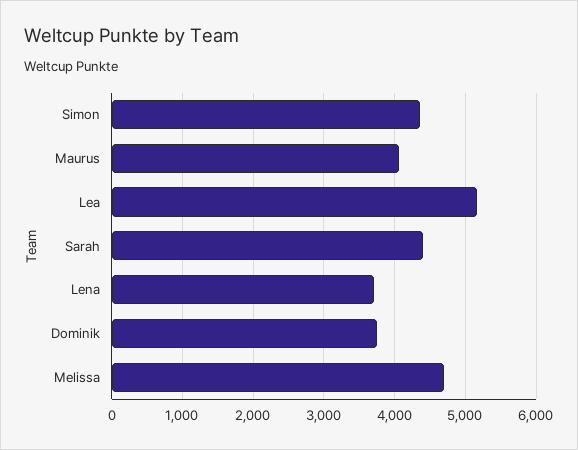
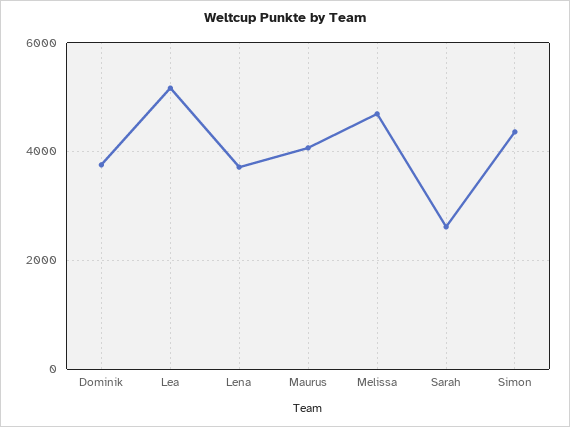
  {
    "Simon": 4400,
    "Maurus": 4100,
    "Lea": 5200,
-   "Sarah": 4400,
+   "Sarah": 2600,
    "Lena": 3700,
    "Dominik": 3800,
    "Melissa": 4700
  }

